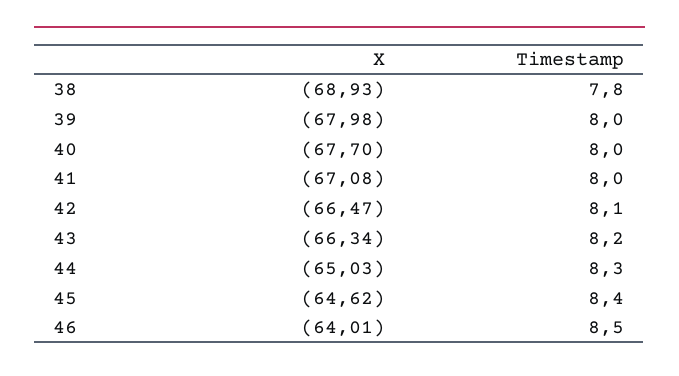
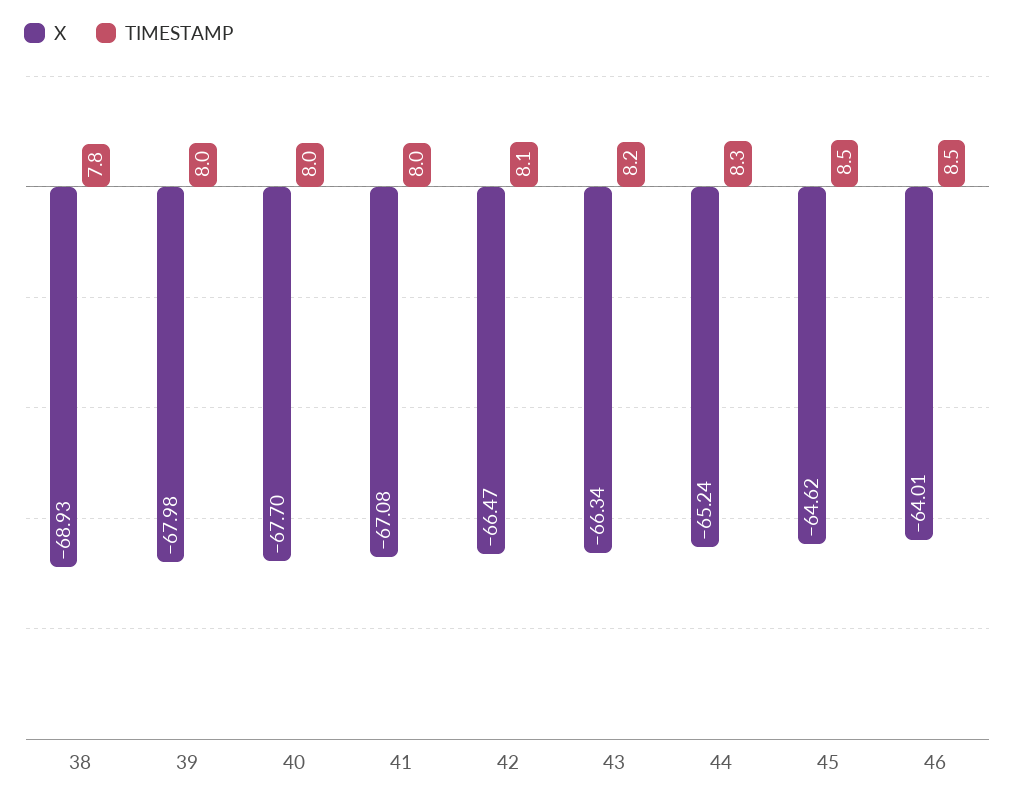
  {
    "X": {
      "38": -68.93,
      "39": -67.98,
      "40": -67.7,
      "41": -67.08,
      "42": -66.47,
      "43": -66.34,
-     "44": -65.03,
+     "44": -65.24,
      "45": -64.62,
      "46": -64.01
    },
    "Timestamp": {
      "38": 7.8,
      "39": 8,
      "40": 8,
      "41": 8,
      "42": 8.1,
      "43": 8.2,
      "44": 8.3,
-     "45": 8.4,
+     "45": 8.5,
      "46": 8.5
    }
  }

